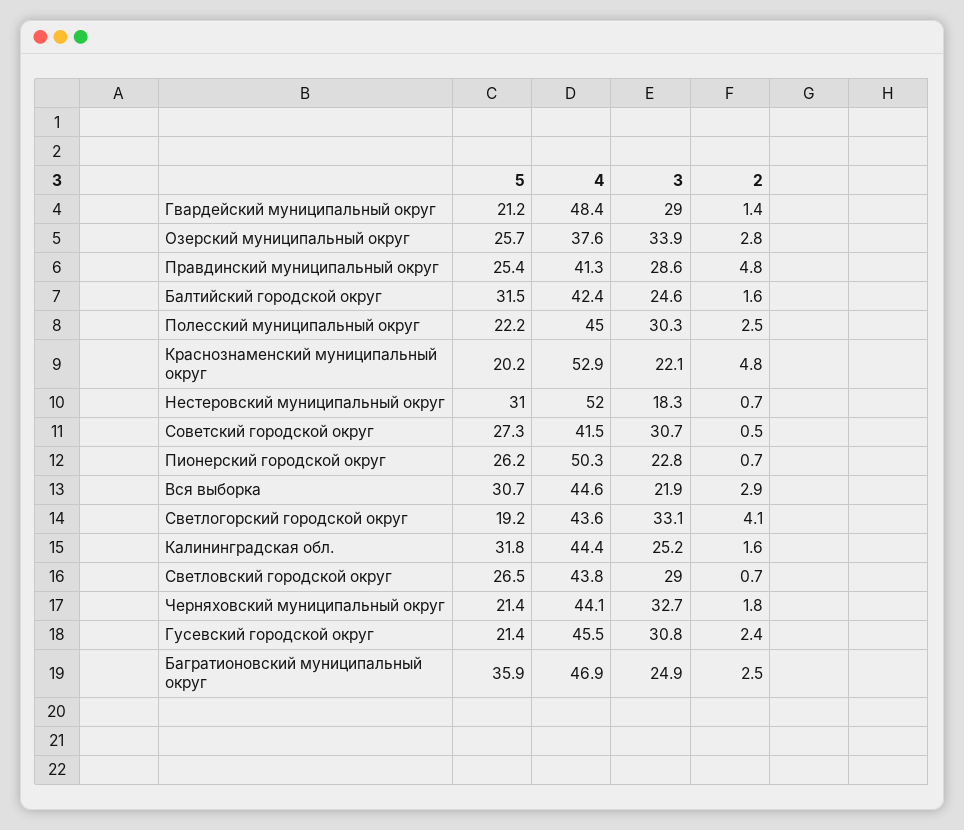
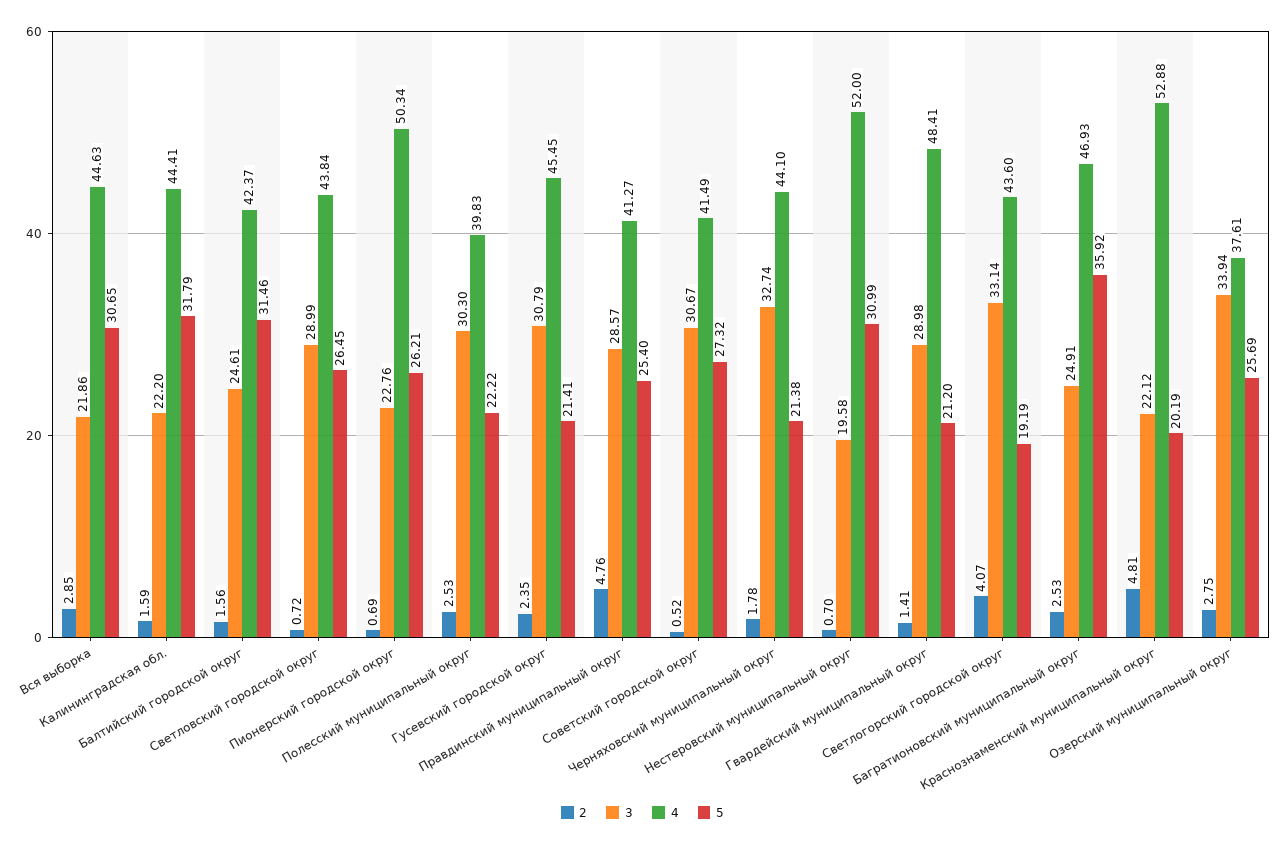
  {
    "5": {
      "Гвардейский муниципальный округ": 21.2,
      "Озерский муниципальный округ": 25.69,
      "Правдинский муниципальный округ": 25.4,
      "Балтийский городской округ": 31.46,
      "Полесский муниципальный округ": 22.22,
      "Краснознаменский муниципальный округ": 20.19,
      "Нестеровский муниципальный округ": 30.99,
      "Советский городской округ": 27.32,
      "Пионерский городской округ": 26.21,
      "Вся выборка": 30.65,
      "Светлогорский городской округ": 19.19,
      "Калининградская обл.": 31.79,
      "Светловский городской округ": 26.45,
      "Черняховский муниципальный округ": 21.38,
      "Гусевский городской округ": 21.41,
      "Багратионовский муниципальный округ": 35.92
    },
    "4": {
      "Гвардейский муниципальный округ": 48.41,
      "Озерский муниципальный округ": 37.61,
      "Правдинский муниципальный округ": 41.27,
      "Балтийский городской округ": 42.37,
-     "Полесский муниципальный округ": 45,
+     "Полесский муниципальный округ": 39.83,
      "Краснознаменский муниципальный округ": 52.88,
      "Нестеровский муниципальный округ": 52,
      "Советский городской округ": 41.49,
      "Пионерский городской округ": 50.34,
      "Вся выборка": 44.63,
      "Светлогорский городской округ": 43.6,
      "Калининградская обл.": 44.41,
      "Светловский городской округ": 43.84,
      "Черняховский муниципальный округ": 44.1,
      "Гусевский городской округ": 45.45,
      "Багратионовский муниципальный округ": 46.93
    },
    "3": {
      "Гвардейский муниципальный округ": 28.98,
      "Озерский муниципальный округ": 33.94,
      "Правдинский муниципальный округ": 28.57,
      "Балтийский городской округ": 24.61,
      "Полесский муниципальный округ": 30.3,
      "Краснознаменский муниципальный округ": 22.12,
-     "Нестеровский муниципальный округ": 18.3,
+     "Нестеровский муниципальный округ": 19.58,
      "Советский городской округ": 30.67,
      "Пионерский городской округ": 22.76,
      "Вся выборка": 21.86,
      "Светлогорский городской округ": 33.14,
-     "Калининградская обл.": 25.2,
+     "Калининградская обл.": 22.2,
      "Светловский городской округ": 28.99,
      "Черняховский муниципальный округ": 32.74,
      "Гусевский городской округ": 30.79,
      "Багратионовский муниципальный округ": 24.91
    },
    "2": {
      "Гвардейский муниципальный округ": 1.41,
      "Озерский муниципальный округ": 2.75,
      "Правдинский муниципальный округ": 4.76,
      "Балтийский городской округ": 1.56,
      "Полесский муниципальный округ": 2.53,
      "Краснознаменский муниципальный округ": 4.81,
      "Нестеровский муниципальный округ": 0.7,
      "Советский городской округ": 0.52,
      "Пионерский городской округ": 0.69,
      "Вся выборка": 2.85,
      "Светлогорский городской округ": 4.07,
      "Калининградская обл.": 1.59,
      "Светловский городской округ": 0.72,
      "Черняховский муниципальный округ": 1.78,
      "Гусевский городской округ": 2.35,
      "Багратионовский муниципальный округ": 2.53
    }
  }

